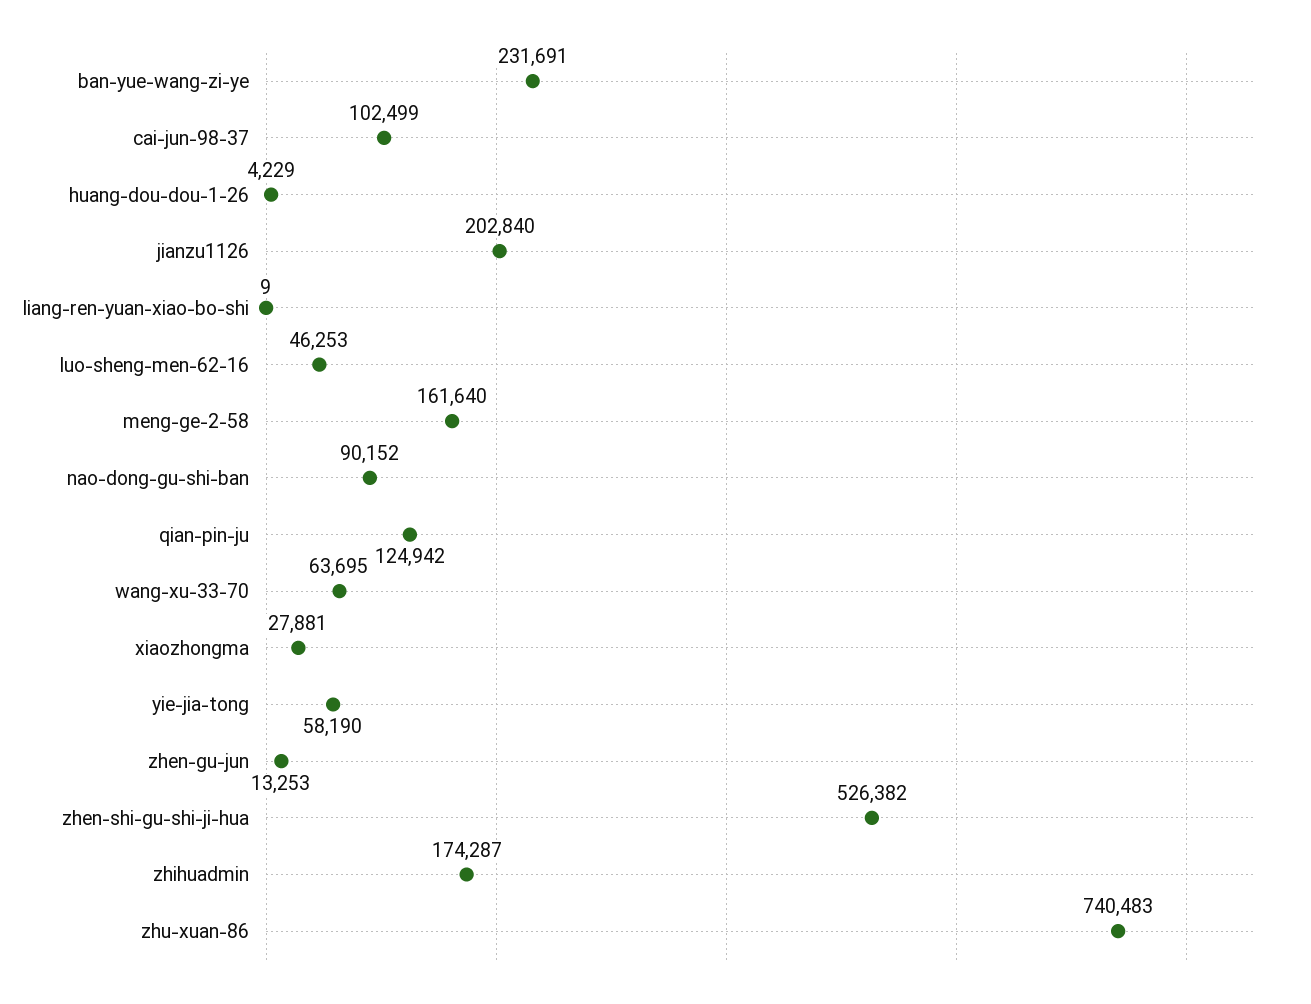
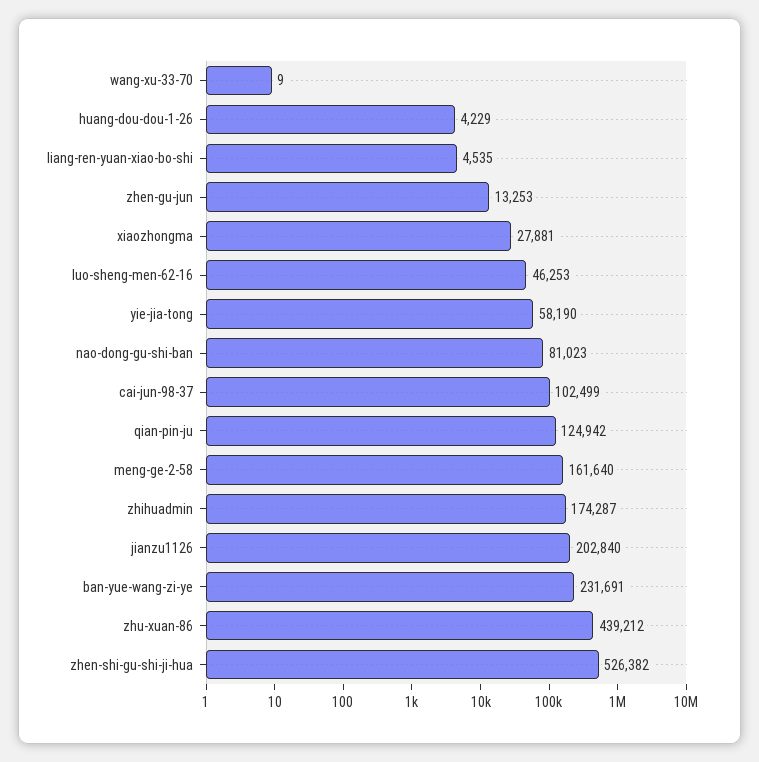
  {
    "ban-yue-wang-zi-ye": 231691,
    "cai-jun-98-37": 102499,
    "huang-dou-dou-1-26": 4229,
    "jianzu1126": 202840,
-   "liang-ren-yuan-xiao-bo-shi": 9,
+   "liang-ren-yuan-xiao-bo-shi": 4535,
    "luo-sheng-men-62-16": 46253,
    "meng-ge-2-58": 161640,
-   "nao-dong-gu-shi-ban": 90152,
+   "nao-dong-gu-shi-ban": 81023,
    "qian-pin-ju": 124942,
-   "wang-xu-33-70": 63695,
+   "wang-xu-33-70": 9,
    "xiaozhongma": 27881,
    "yie-jia-tong": 58190,
    "zhen-gu-jun": 13253,
    "zhen-shi-gu-shi-ji-hua": 526382,
    "zhihuadmin": 174287,
-   "zhu-xuan-86": 740483
+   "zhu-xuan-86": 439212
  }

